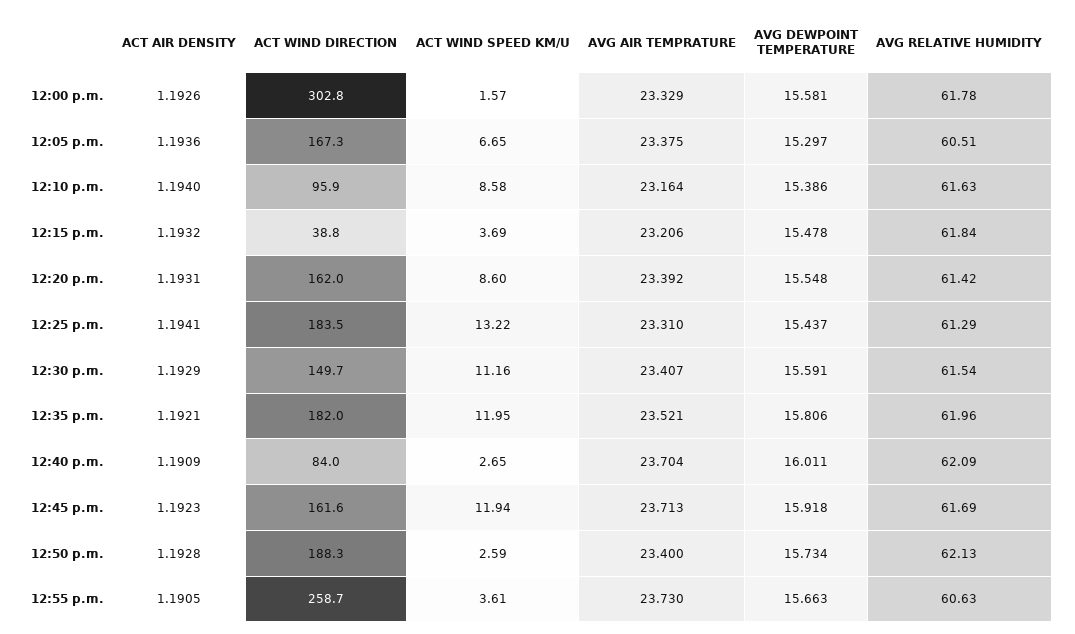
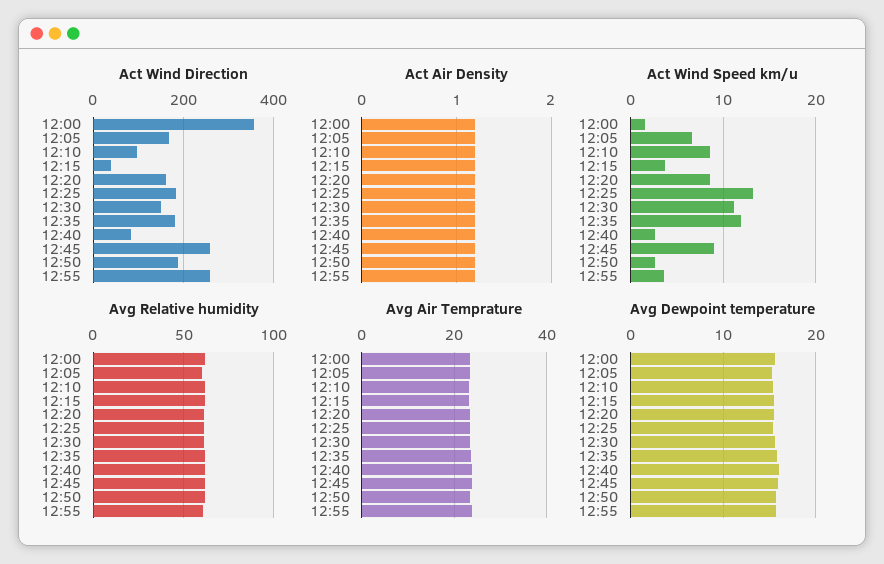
  {
    "ACT AIR DENSITY": {
      "12:00 p.m.": 1.1926,
      "12:05 p.m.": 1.1936,
      "12:10 p.m.": 1.194,
      "12:15 p.m.": 1.1932,
      "12:20 p.m.": 1.1931,
      "12:25 p.m.": 1.1941,
      "12:30 p.m.": 1.1929,
      "12:35 p.m.": 1.1921,
      "12:40 p.m.": 1.1909,
      "12:45 p.m.": 1.1923,
      "12:50 p.m.": 1.1928,
      "12:55 p.m.": 1.1905
    },
    "ACT WIND DIRECTION": {
-     "12:00 p.m.": 302.8,
+     "12:00 p.m.": 360,
      "12:05 p.m.": 167.3,
      "12:10 p.m.": 95.9,
      "12:15 p.m.": 38.8,
      "12:20 p.m.": 162,
      "12:25 p.m.": 183.5,
      "12:30 p.m.": 149.7,
      "12:35 p.m.": 182,
      "12:40 p.m.": 84,
-     "12:45 p.m.": 161.6,
+     "12:45 p.m.": 260,
      "12:50 p.m.": 188.3,
      "12:55 p.m.": 258.7
    },
    "ACT WIND SPEED KM/U": {
      "12:00 p.m.": 1.57,
      "12:05 p.m.": 6.65,
      "12:10 p.m.": 8.58,
      "12:15 p.m.": 3.69,
      "12:20 p.m.": 8.6,
      "12:25 p.m.": 13.22,
      "12:30 p.m.": 11.16,
      "12:35 p.m.": 11.95,
      "12:40 p.m.": 2.65,
-     "12:45 p.m.": 11.94,
+     "12:45 p.m.": 9,
      "12:50 p.m.": 2.59,
      "12:55 p.m.": 3.61
    },
    "AVG AIR TEMPRATURE": {
      "12:00 p.m.": 23.329,
      "12:05 p.m.": 23.375,
      "12:10 p.m.": 23.164,
      "12:15 p.m.": 23.206,
      "12:20 p.m.": 23.392,
      "12:25 p.m.": 23.31,
      "12:30 p.m.": 23.407,
      "12:35 p.m.": 23.521,
      "12:40 p.m.": 23.704,
      "12:45 p.m.": 23.713,
      "12:50 p.m.": 23.4,
      "12:55 p.m.": 23.73
    },
    "AVG DEWPOINT TEMPERATURE": {
      "12:00 p.m.": 15.581,
      "12:05 p.m.": 15.297,
      "12:10 p.m.": 15.386,
      "12:15 p.m.": 15.478,
      "12:20 p.m.": 15.548,
      "12:25 p.m.": 15.437,
      "12:30 p.m.": 15.591,
      "12:35 p.m.": 15.806,
      "12:40 p.m.": 16.011,
      "12:45 p.m.": 15.918,
      "12:50 p.m.": 15.734,
      "12:55 p.m.": 15.663
    },
    "AVG RELATIVE HUMIDITY": {
      "12:00 p.m.": 61.78,
      "12:05 p.m.": 60.51,
      "12:10 p.m.": 61.63,
      "12:15 p.m.": 61.84,
      "12:20 p.m.": 61.42,
      "12:25 p.m.": 61.29,
      "12:30 p.m.": 61.54,
      "12:35 p.m.": 61.96,
      "12:40 p.m.": 62.09,
      "12:45 p.m.": 61.69,
      "12:50 p.m.": 62.13,
      "12:55 p.m.": 60.63
    }
  }

